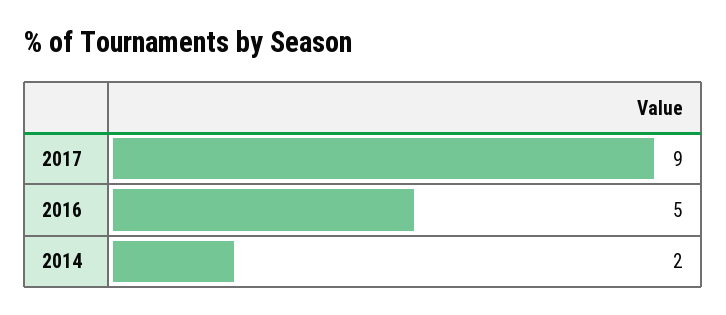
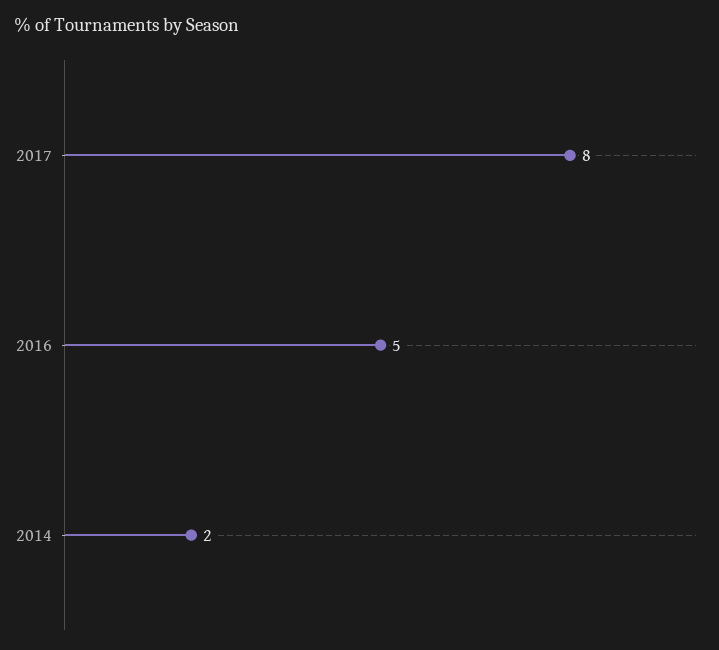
  {
-   "2017": 9,
+   "2017": 8,
    "2016": 5,
    "2014": 2
  }

